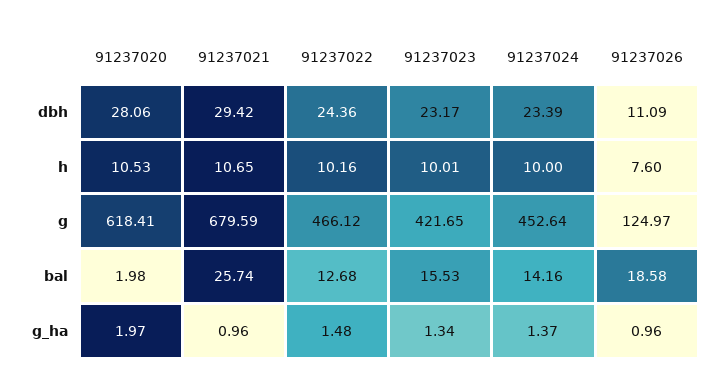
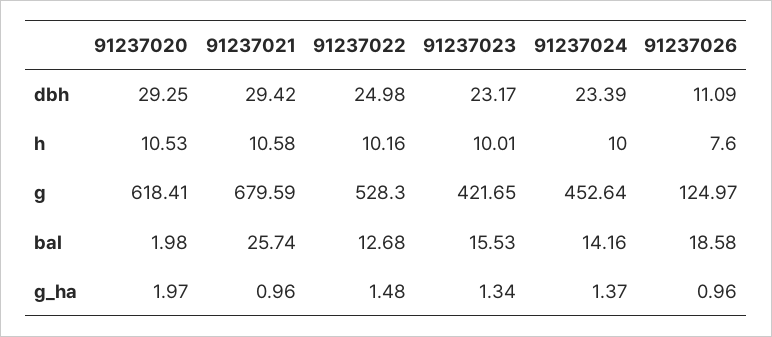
  {
    "91237020": {
-     "dbh": 28.06,
+     "dbh": 29.25,
      "h": 10.53,
      "g": 618.41,
      "bal": 1.98,
      "g_ha": 1.97
    },
    "91237021": {
      "dbh": 29.42,
-     "h": 10.65,
+     "h": 10.58,
      "g": 679.59,
      "bal": 25.74,
      "g_ha": 0.96
    },
    "91237022": {
-     "dbh": 24.36,
+     "dbh": 24.98,
      "h": 10.16,
-     "g": 466.12,
+     "g": 528.3,
      "bal": 12.68,
      "g_ha": 1.48
    },
    "91237023": {
      "dbh": 23.17,
      "h": 10.01,
      "g": 421.65,
      "bal": 15.53,
      "g_ha": 1.34
    },
    "91237024": {
      "dbh": 23.39,
      "h": 10,
      "g": 452.64,
      "bal": 14.16,
      "g_ha": 1.37
    },
    "91237026": {
      "dbh": 11.09,
      "h": 7.6,
      "g": 124.97,
      "bal": 18.58,
      "g_ha": 0.96
    }
  }

